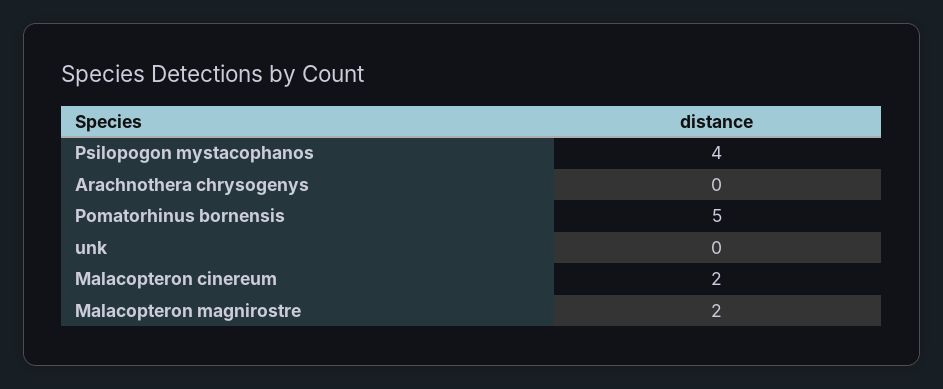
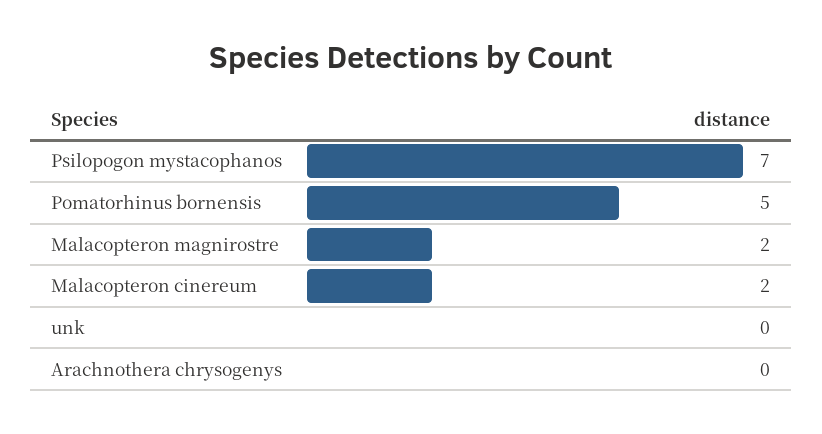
  {
-   "Psilopogon mystacophanos": 4,
+   "Psilopogon mystacophanos": 7,
    "Arachnothera chrysogenys": 0,
    "Pomatorhinus bornensis": 5,
    "unk": 0,
    "Malacopteron cinereum": 2,
    "Malacopteron magnirostre": 2
  }

